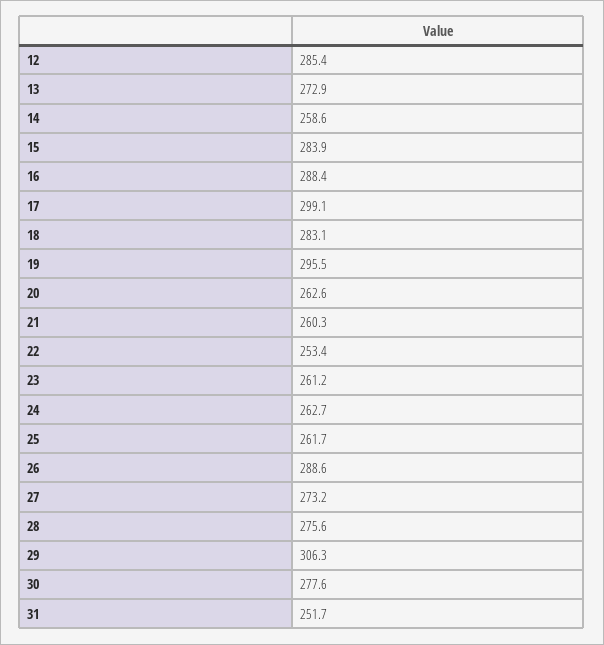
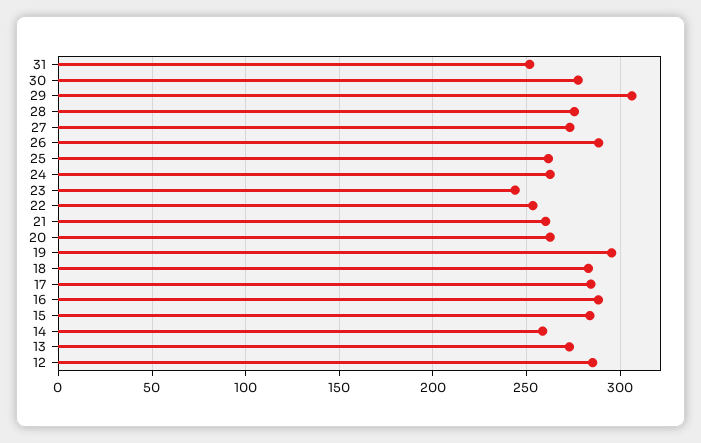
  {
    "12": 285.4,
    "13": 272.9,
    "14": 258.6,
    "15": 283.9,
    "16": 288.4,
-   "17": 299.1,
+   "17": 285,
    "18": 283.1,
    "19": 295.5,
    "20": 262.6,
    "21": 260.3,
    "22": 253.4,
-   "23": 261.2,
+   "23": 245,
    "24": 262.7,
    "25": 261.7,
    "26": 288.6,
    "27": 273.2,
    "28": 275.6,
    "29": 306.3,
    "30": 277.6,
    "31": 251.7
  }

